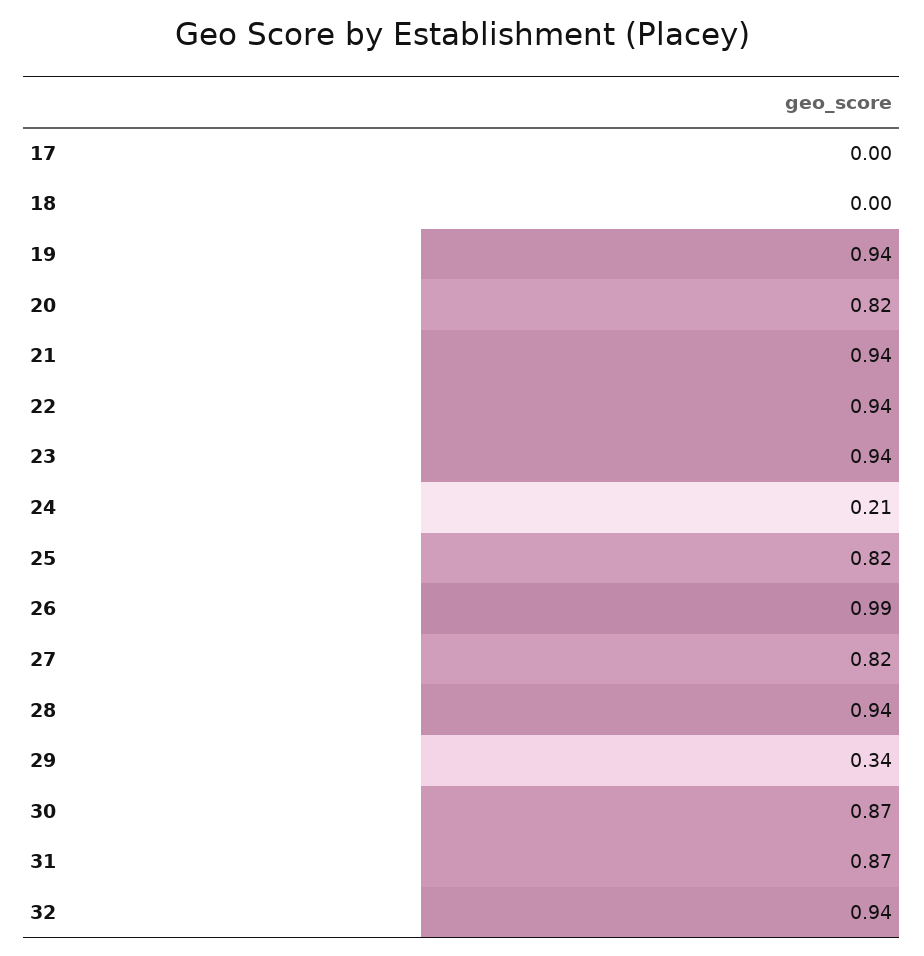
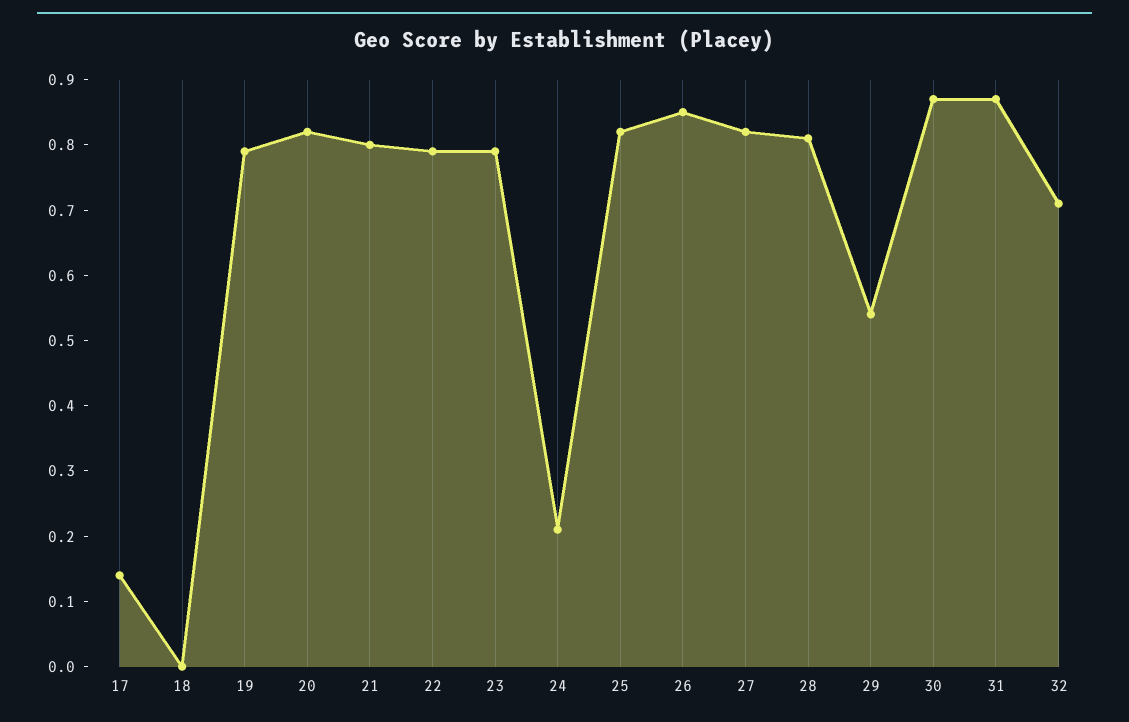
  {
-   "17": 0,
+   "17": 0.15,
    "18": 0,
-   "19": 0.94,
+   "19": 0.8,
    "20": 0.82,
-   "21": 0.94,
+   "21": 0.8,
-   "22": 0.94,
+   "22": 0.8,
-   "23": 0.94,
+   "23": 0.8,
    "24": 0.21,
    "25": 0.82,
-   "26": 0.99,
+   "26": 0.85,
    "27": 0.82,
-   "28": 0.94,
+   "28": 0.8,
-   "29": 0.34,
+   "29": 0.55,
    "30": 0.87,
    "31": 0.87,
-   "32": 0.94
+   "32": 0.7
  }

